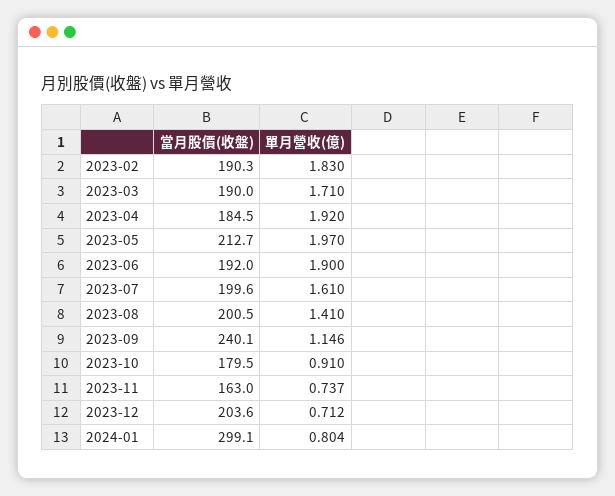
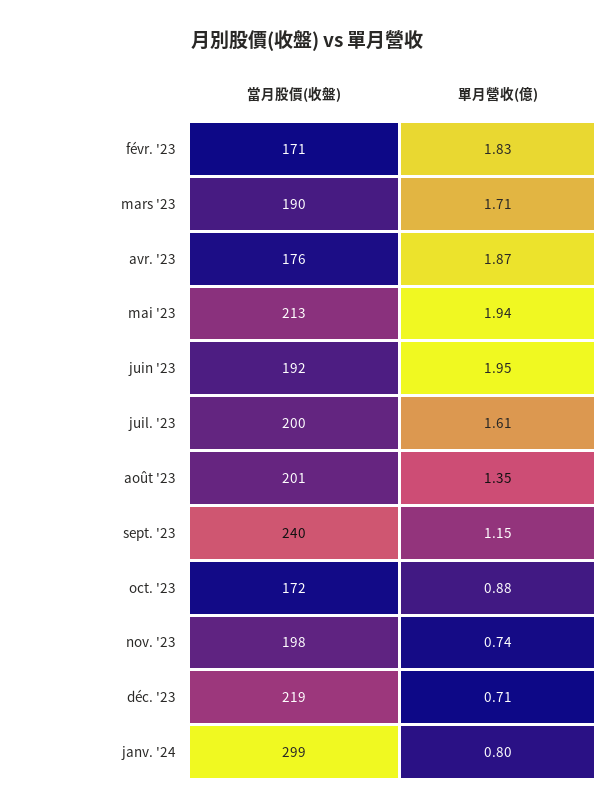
  {
    "當月股價(收盤)": {
-     "2023-02": 190.3,
+     "2023-02": 171,
      "2023-03": 190,
-     "2023-04": 184.5,
+     "2023-04": 176,
      "2023-05": 212.7,
      "2023-06": 192,
      "2023-07": 199.6,
      "2023-08": 200.5,
      "2023-09": 240.1,
-     "2023-10": 179.5,
+     "2023-10": 172,
-     "2023-11": 163,
+     "2023-11": 198,
-     "2023-12": 203.6,
+     "2023-12": 219,
      "2024-01": 299.1
    },
    "單月營收(億)": {
      "2023-02": 1.83,
      "2023-03": 1.71,
-     "2023-04": 1.92,
+     "2023-04": 1.87,
-     "2023-05": 1.97,
+     "2023-05": 1.94,
-     "2023-06": 1.9,
+     "2023-06": 1.95,
      "2023-07": 1.61,
-     "2023-08": 1.41,
+     "2023-08": 1.35,
      "2023-09": 1.146,
-     "2023-10": 0.91,
+     "2023-10": 0.88,
      "2023-11": 0.737,
      "2023-12": 0.712,
      "2024-01": 0.804
    }
  }

